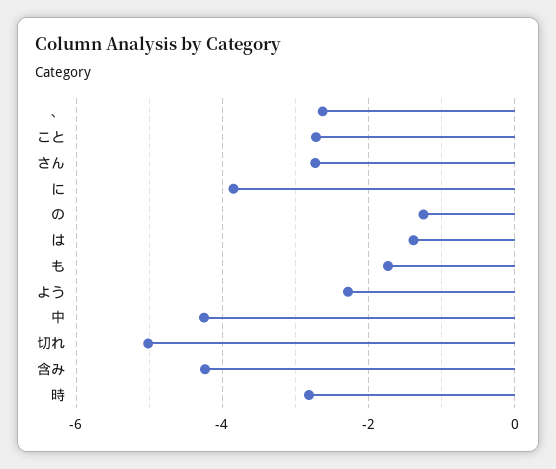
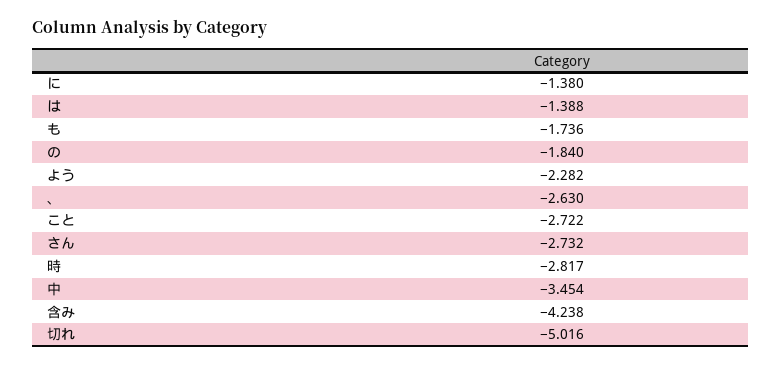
  {
    "、": -2.63,
    "こと": -2.722,
    "さん": -2.732,
-   "に": -3.8,
+   "に": -1.38,
-   "の": -1.2,
+   "の": -1.84,
    "は": -1.388,
    "も": -1.736,
    "よう": -2.282,
-   "中": -4.2,
+   "中": -3.454,
    "切れ": -5.016,
    "含み": -4.238,
    "時": -2.817
  }

